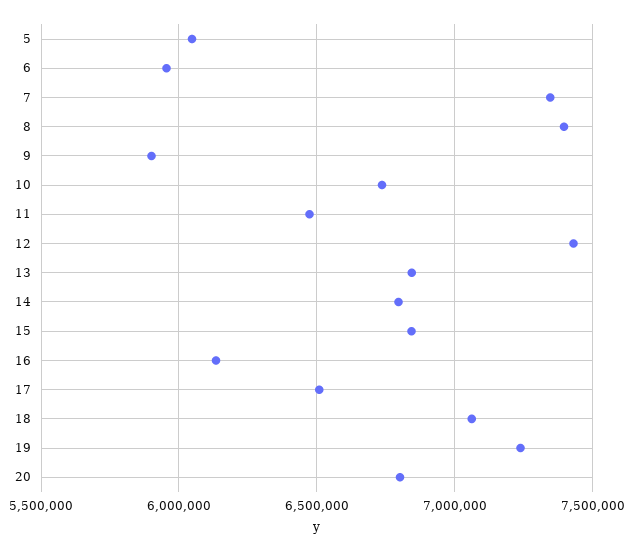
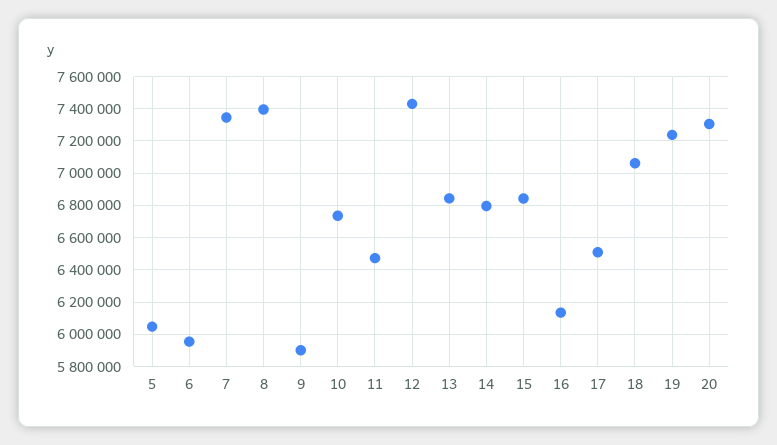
  {
    "5": 6050000,
    "6": 5950000,
    "7": 7350000,
    "8": 7400000,
    "9": 5900000,
    "10": 6750000,
    "11": 6450000,
    "12": 7450000,
    "13": 6850000,
    "14": 6800000,
    "15": 6850000,
    "16": 6150000,
    "17": 6500000,
    "18": 7050000,
    "19": 7250000,
-   "20": 6800000
+   "20": 7300000
  }

